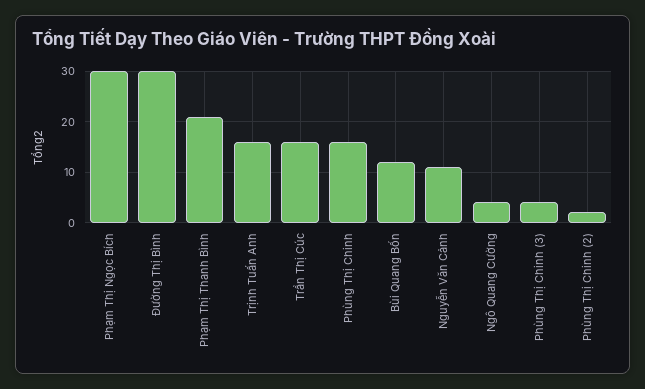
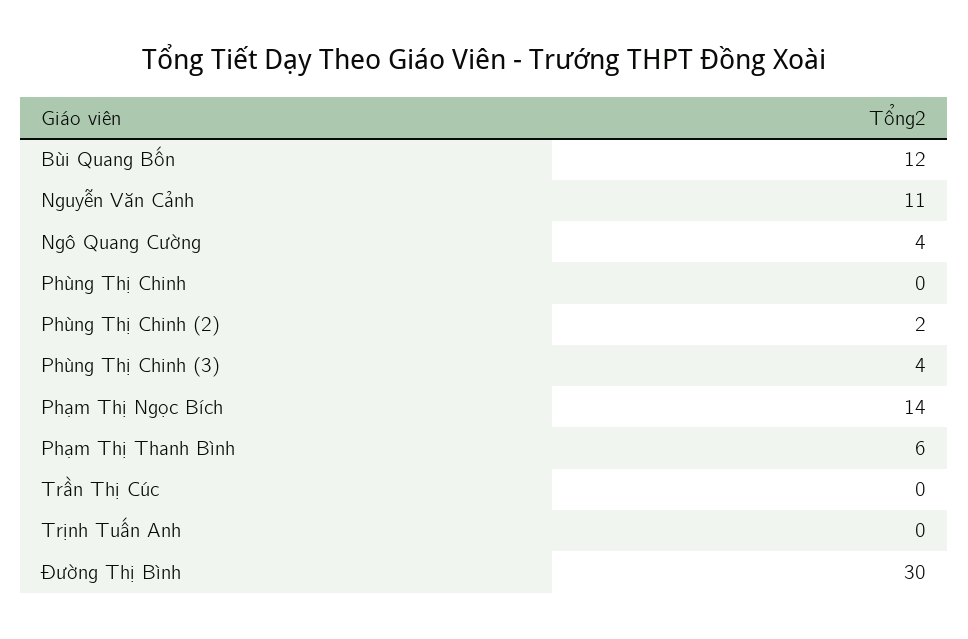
  {
-   "Phạm Thị Ngọc Bích": 30,
+   "Phạm Thị Ngọc Bích": 14,
    "Đường Thị Bình": 30,
-   "Phạm Thị Thanh Bình": 20,
+   "Phạm Thị Thanh Bình": 6,
-   "Trịnh Tuấn Anh": 15,
+   "Trịnh Tuấn Anh": 0,
-   "Trần Thị Cúc": 15,
+   "Trần Thị Cúc": 0,
-   "Phùng Thị Chinh": 15,
+   "Phùng Thị Chinh": 0,
    "Bùi Quang Bốn": 12,
    "Nguyễn Văn Cảnh": 11,
    "Ngô Quang Cường": 4,
    "Phùng Thị Chinh (3)": 4,
    "Phùng Thị Chinh (2)": 2
  }

